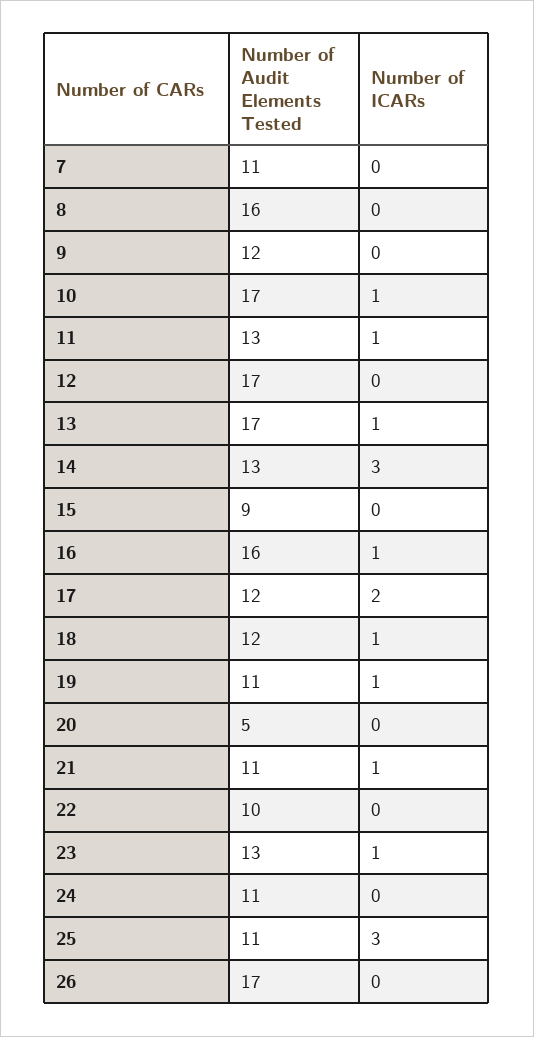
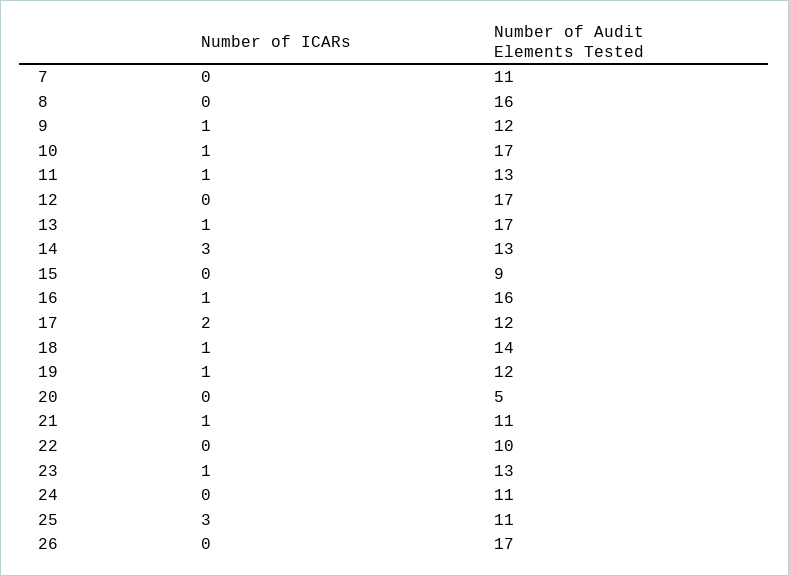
  {
    "Number of Audit Elements Tested": {
      "7": 11,
      "8": 16,
      "9": 12,
      "10": 17,
      "11": 13,
      "12": 17,
      "13": 17,
      "14": 13,
      "15": 9,
      "16": 16,
      "17": 12,
-     "18": 12,
+     "18": 14,
-     "19": 11,
+     "19": 12,
      "20": 5,
      "21": 11,
      "22": 10,
      "23": 13,
      "24": 11,
      "25": 11,
      "26": 17
    },
    "Number of ICARs": {
      "7": 0,
      "8": 0,
-     "9": 0,
+     "9": 1,
      "10": 1,
      "11": 1,
      "12": 0,
      "13": 1,
      "14": 3,
      "15": 0,
      "16": 1,
      "17": 2,
      "18": 1,
      "19": 1,
      "20": 0,
      "21": 1,
      "22": 0,
      "23": 1,
      "24": 0,
      "25": 3,
      "26": 0
    }
  }

